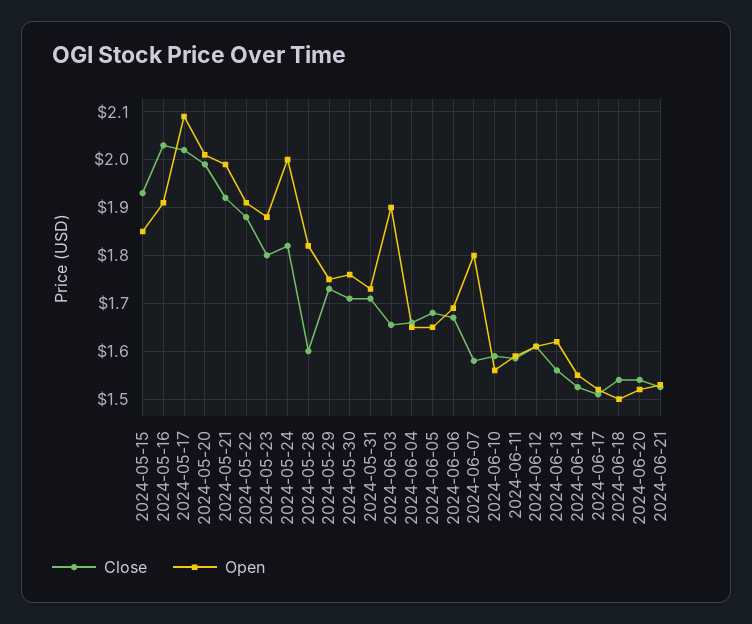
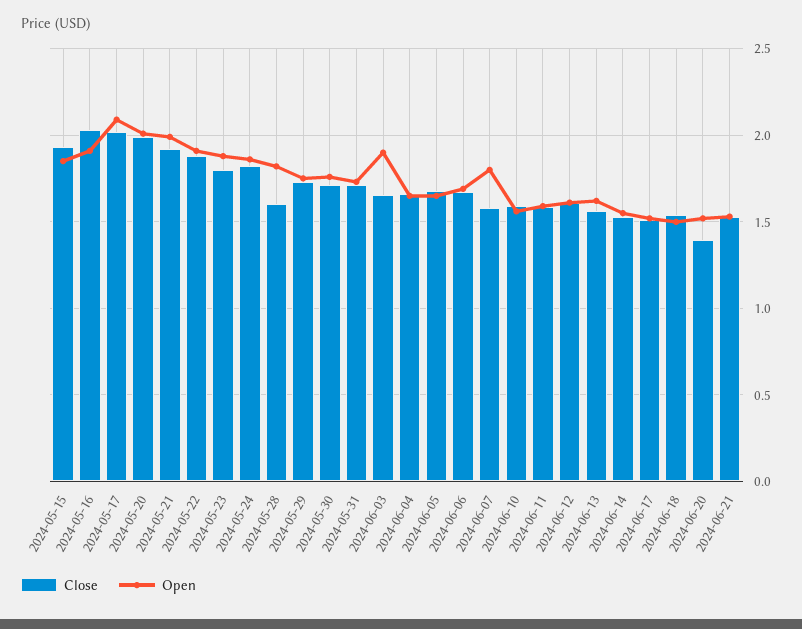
  {
    "Close": {
      "2024-05-15": 1.94,
      "2024-05-16": 2.04,
      "2024-05-17": 2.02,
      "2024-05-20": 2,
      "2024-05-21": 1.92,
      "2024-05-22": 1.88,
      "2024-05-23": 1.8,
      "2024-05-24": 1.82,
      "2024-05-28": 1.6,
      "2024-05-29": 1.74,
      "2024-05-30": 1.72,
      "2024-05-31": 1.72,
      "2024-06-03": 1.66,
      "2024-06-04": 1.66,
      "2024-06-05": 1.68,
      "2024-06-06": 1.68,
      "2024-06-07": 1.58,
      "2024-06-10": 1.6,
      "2024-06-11": 1.58,
      "2024-06-12": 1.62,
      "2024-06-13": 1.56,
      "2024-06-14": 1.52,
      "2024-06-17": 1.52,
      "2024-06-18": 1.54,
-     "2024-06-20": 1.54,
+     "2024-06-20": 1.4,
      "2024-06-21": 1.52
    },
    "Open": {
      "2024-05-15": 1.86,
      "2024-05-16": 1.92,
      "2024-05-17": 2.1,
      "2024-05-20": 2.02,
      "2024-05-21": 2,
      "2024-05-22": 1.92,
      "2024-05-23": 1.88,
-     "2024-05-24": 2,
+     "2024-05-24": 1.85,
      "2024-05-28": 1.82,
      "2024-05-29": 1.76,
      "2024-05-30": 1.76,
      "2024-05-31": 1.74,
      "2024-06-03": 1.9,
      "2024-06-04": 1.66,
      "2024-06-05": 1.66,
      "2024-06-06": 1.7,
      "2024-06-07": 1.8,
      "2024-06-10": 1.56,
      "2024-06-11": 1.6,
      "2024-06-12": 1.62,
      "2024-06-13": 1.62,
      "2024-06-14": 1.56,
      "2024-06-17": 1.52,
      "2024-06-18": 1.5,
      "2024-06-20": 1.52,
      "2024-06-21": 1.54
    }
  }

